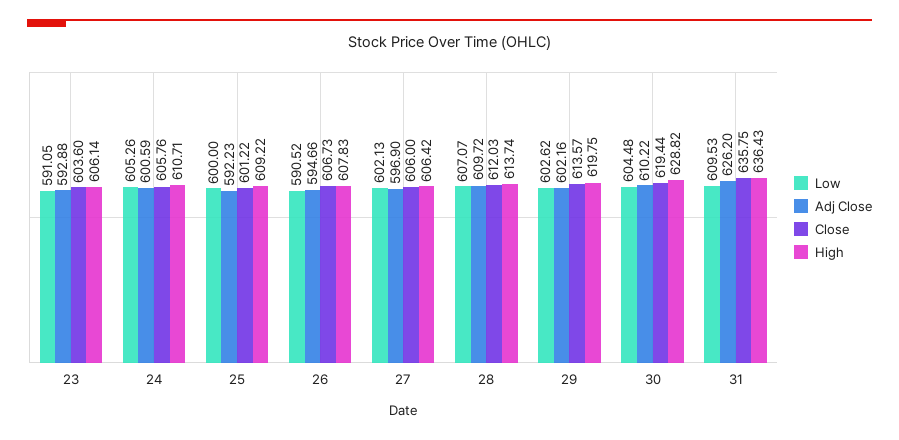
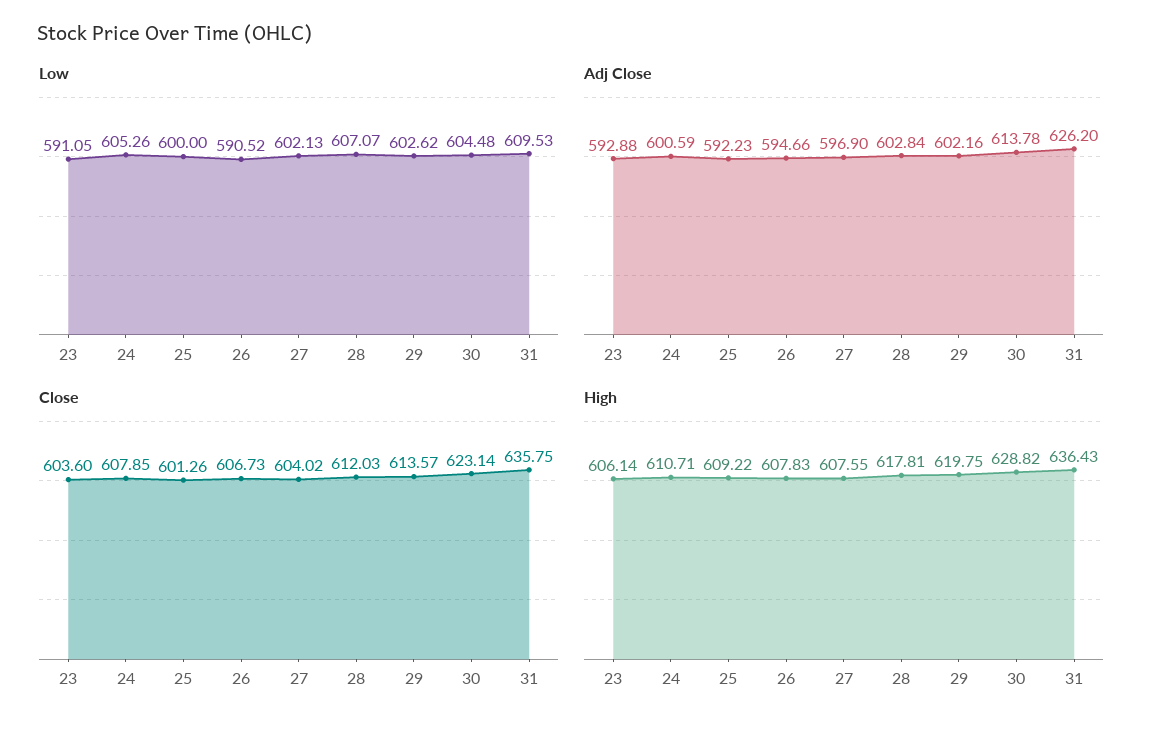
  {
    "Low": {
      "23": 591.05,
      "24": 605.26,
      "25": 600,
      "26": 590.52,
      "27": 602.13,
      "28": 607.07,
      "29": 602.62,
      "30": 604.48,
      "31": 609.53
    },
    "Adj Close": {
      "23": 592.88,
      "24": 600.59,
      "25": 592.23,
      "26": 594.66,
      "27": 596.9,
-     "28": 609.72,
+     "28": 602.84,
      "29": 602.16,
-     "30": 610.22,
+     "30": 613.78,
      "31": 626.2
    },
    "Close": {
      "23": 603.6,
-     "24": 605.76,
+     "24": 607.85,
-     "25": 601.22,
+     "25": 601.26,
      "26": 606.73,
-     "27": 606,
+     "27": 604.02,
      "28": 612.03,
      "29": 613.57,
-     "30": 619.44,
+     "30": 623.14,
      "31": 635.75
    },
    "High": {
      "23": 606.14,
      "24": 610.71,
      "25": 609.22,
      "26": 607.83,
-     "27": 606.42,
+     "27": 607.55,
-     "28": 613.74,
+     "28": 617.81,
      "29": 619.75,
      "30": 628.82,
      "31": 636.43
    }
  }

